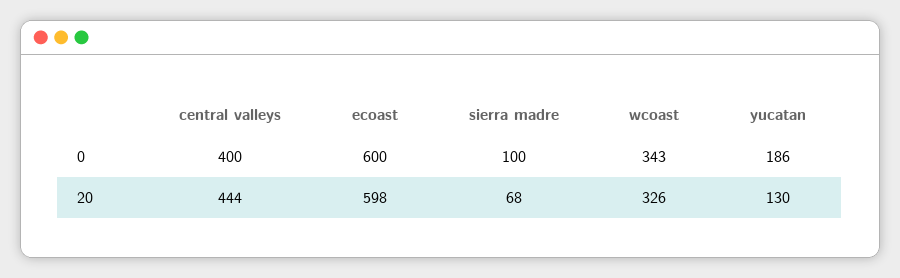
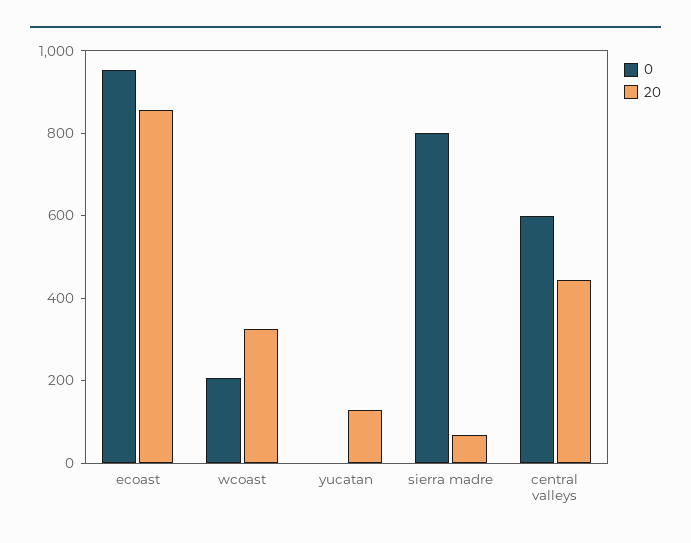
  {
    "0": {
-     "central valleys": 400,
+     "central valleys": 600,
-     "ecoast": 600,
+     "ecoast": 950,
-     "sierra madre": 100,
+     "sierra madre": 800,
-     "wcoast": 343,
+     "wcoast": 200,
-     "yucatan": 186
+     "yucatan": 0
    },
    "20": {
      "central valleys": 444,
-     "ecoast": 598,
+     "ecoast": 850,
      "sierra madre": 68,
      "wcoast": 326,
      "yucatan": 130
    }
  }

